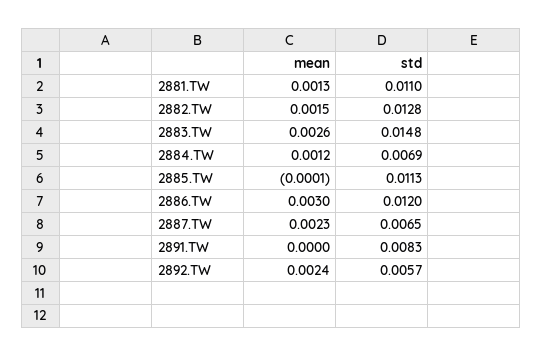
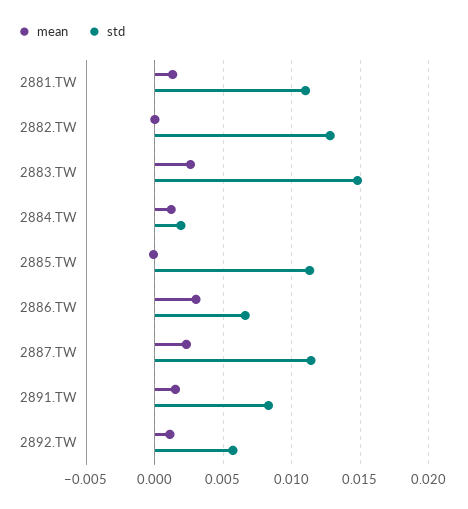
  {
    "mean": {
      "2881.TW": 0.0013,
-     "2882.TW": 0.0015,
+     "2882.TW": 0,
      "2883.TW": 0.0026,
      "2884.TW": 0.0012,
      "2885.TW": -0.0001,
      "2886.TW": 0.003,
      "2887.TW": 0.0023,
-     "2891.TW": 0,
+     "2891.TW": 0.0015,
-     "2892.TW": 0.0024
+     "2892.TW": 0.001
    },
    "std": {
      "2881.TW": 0.011,
      "2882.TW": 0.0128,
      "2883.TW": 0.0148,
-     "2884.TW": 0.0069,
+     "2884.TW": 0.002,
      "2885.TW": 0.0113,
-     "2886.TW": 0.012,
+     "2886.TW": 0.0065,
-     "2887.TW": 0.0065,
+     "2887.TW": 0.0115,
      "2891.TW": 0.0083,
      "2892.TW": 0.0057
    }
  }

